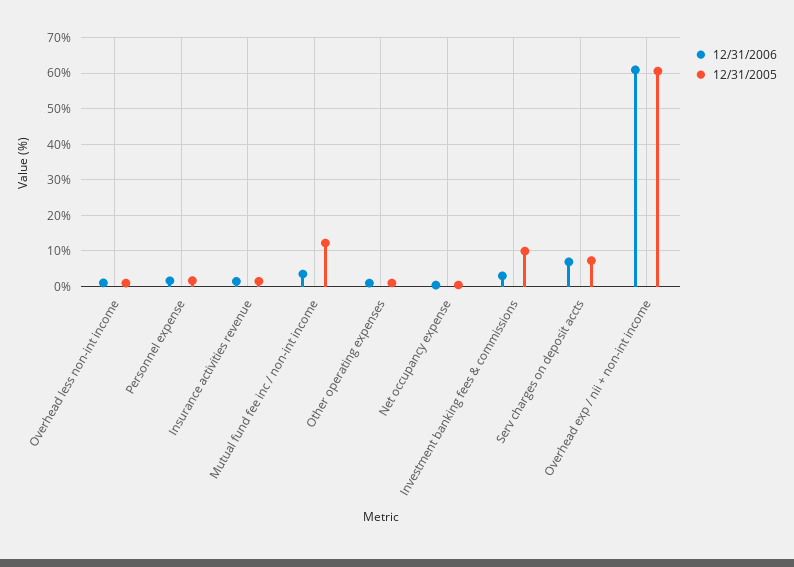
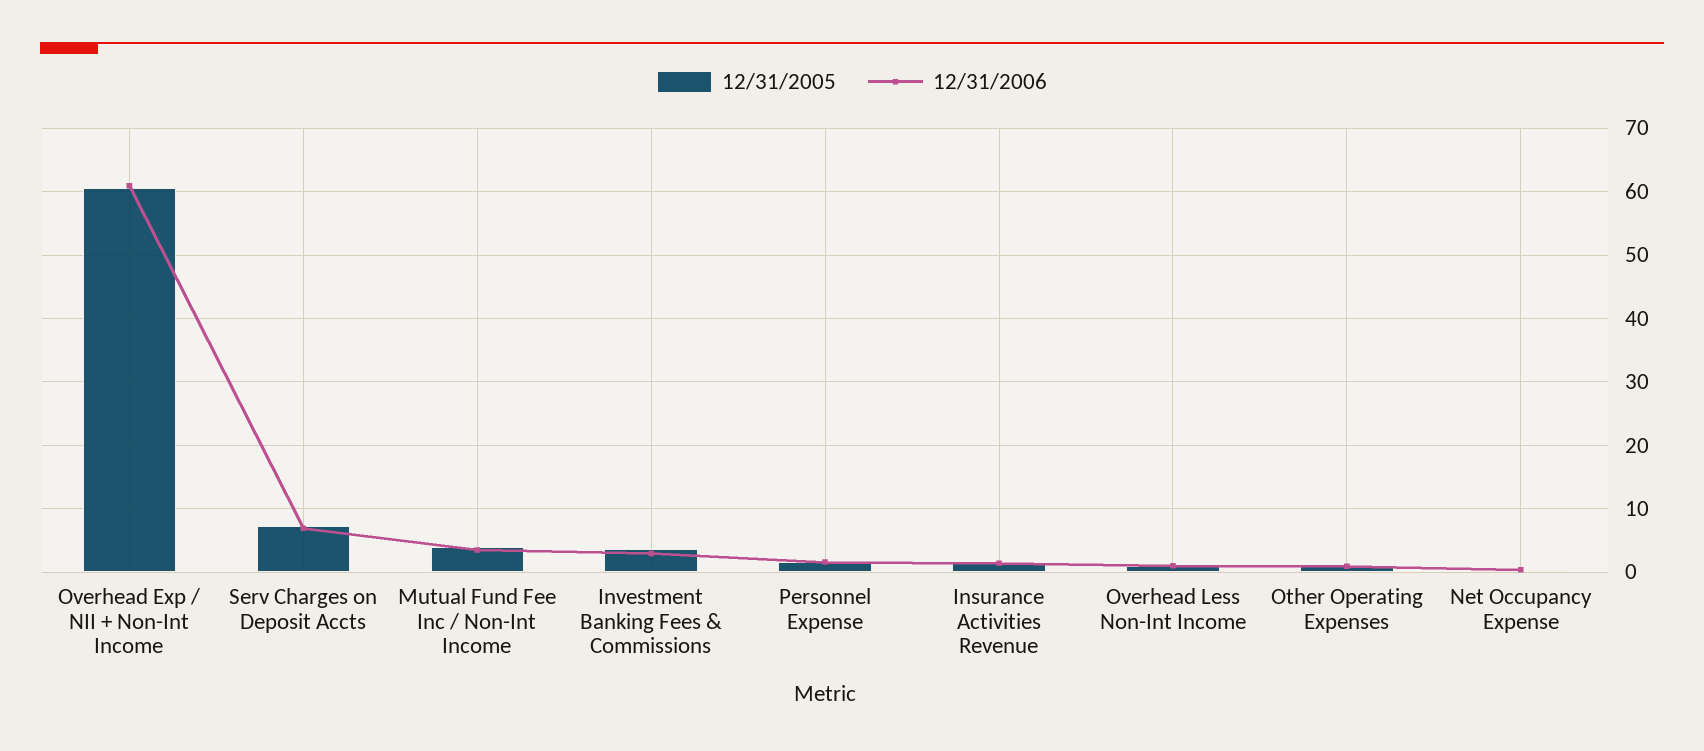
  {
    "12/31/2006": {
      "Overhead less non-int income": 1,
      "Personnel expense": 2,
      "Insurance activities revenue": 1,
      "Mutual fund fee inc / non-int income": 4,
      "Other operating expenses": 1,
      "Net occupancy expense": 0,
      "Investment banking fees & commissions": 3,
      "Serv charges on deposit accts": 7,
      "Overhead exp / nii + non-int income": 61
    },
    "12/31/2005": {
      "Overhead less non-int income": 1,
      "Personnel expense": 2,
      "Insurance activities revenue": 1,
-     "Mutual fund fee inc / non-int income": 12,
+     "Mutual fund fee inc / non-int income": 4,
      "Other operating expenses": 1,
      "Net occupancy expense": 0,
-     "Investment banking fees & commissions": 10,
+     "Investment banking fees & commissions": 4,
      "Serv charges on deposit accts": 7,
      "Overhead exp / nii + non-int income": 61
    }
  }

